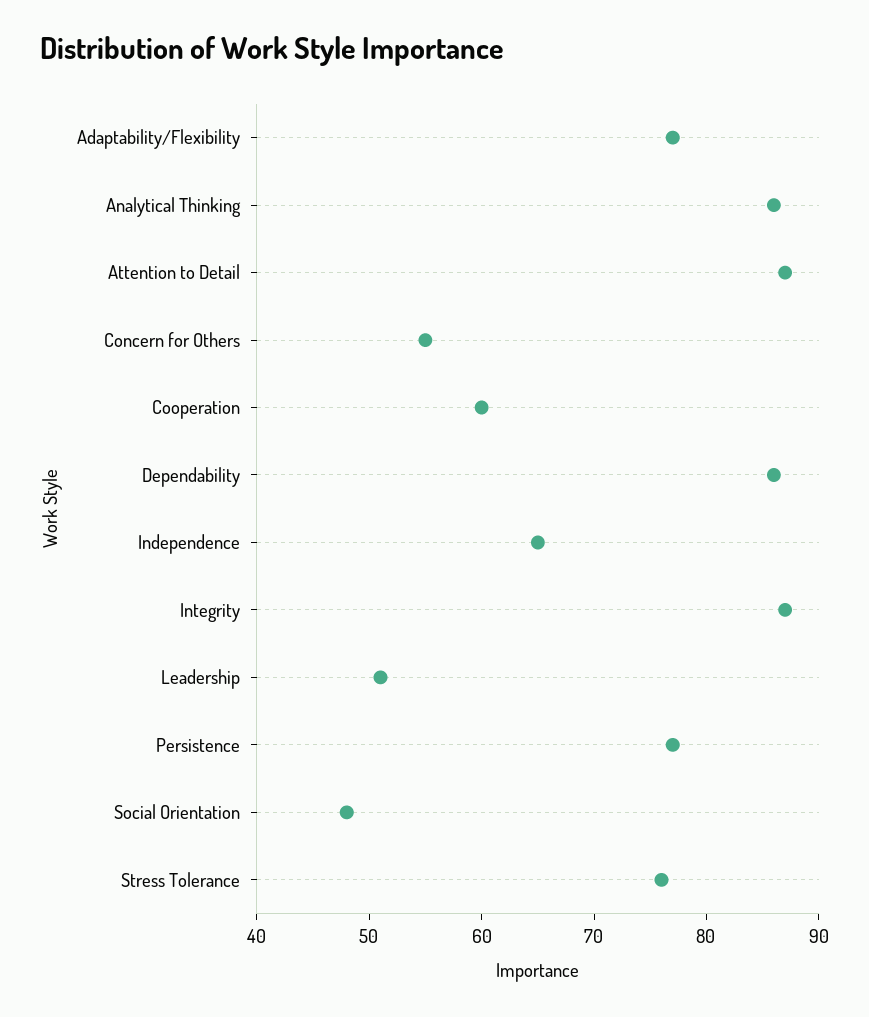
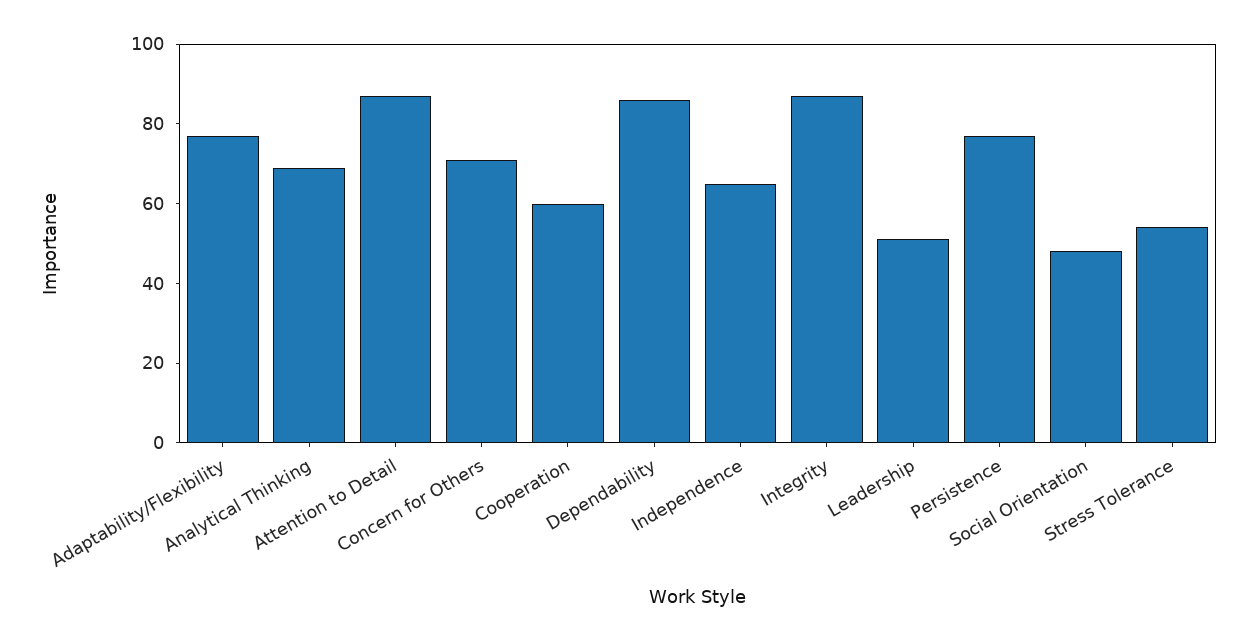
  {
    "Adaptability/Flexibility": 77,
-   "Analytical Thinking": 86,
+   "Analytical Thinking": 70,
    "Attention to Detail": 87,
-   "Concern for Others": 55,
+   "Concern for Others": 70,
    "Cooperation": 60,
    "Dependability": 86,
    "Independence": 65,
    "Integrity": 87,
    "Leadership": 51,
    "Persistence": 77,
    "Social Orientation": 48,
-   "Stress Tolerance": 76
+   "Stress Tolerance": 55
  }

